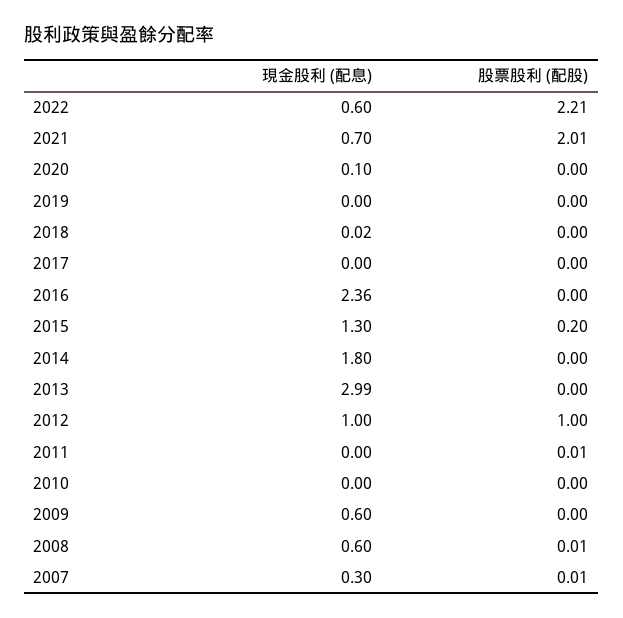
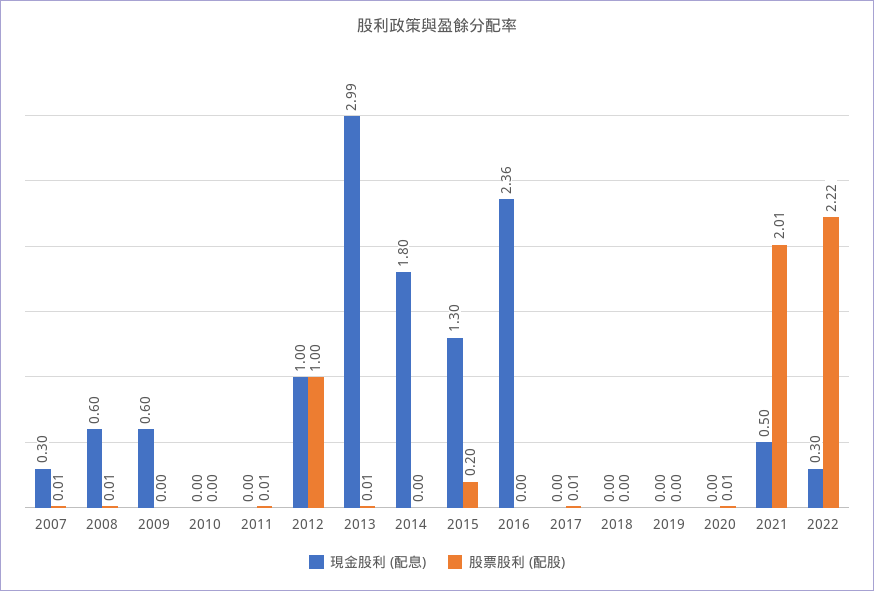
  {
    "現金股利 (配息)": {
-     "2022": 0.6,
+     "2022": 0.3,
-     "2021": 0.7,
+     "2021": 0.5,
-     "2020": 0.1,
+     "2020": 0,
      "2019": 0,
-     "2018": 0.02,
+     "2018": 0,
      "2017": 0,
      "2016": 2.36,
      "2015": 1.3,
      "2014": 1.8,
      "2013": 2.99,
      "2012": 1,
      "2011": 0,
      "2010": 0,
      "2009": 0.6,
      "2008": 0.6,
      "2007": 0.3
    },
    "股票股利 (配股)": {
-     "2022": 2.21,
+     "2022": 2.22,
      "2021": 2.01,
-     "2020": 0,
+     "2020": 0.01,
      "2019": 0,
      "2018": 0,
-     "2017": 0,
+     "2017": 0.01,
      "2016": 0,
      "2015": 0.2,
      "2014": 0,
-     "2013": 0,
+     "2013": 0.01,
      "2012": 1,
      "2011": 0.01,
      "2010": 0,
      "2009": 0,
      "2008": 0.01,
      "2007": 0.01
    }
  }

